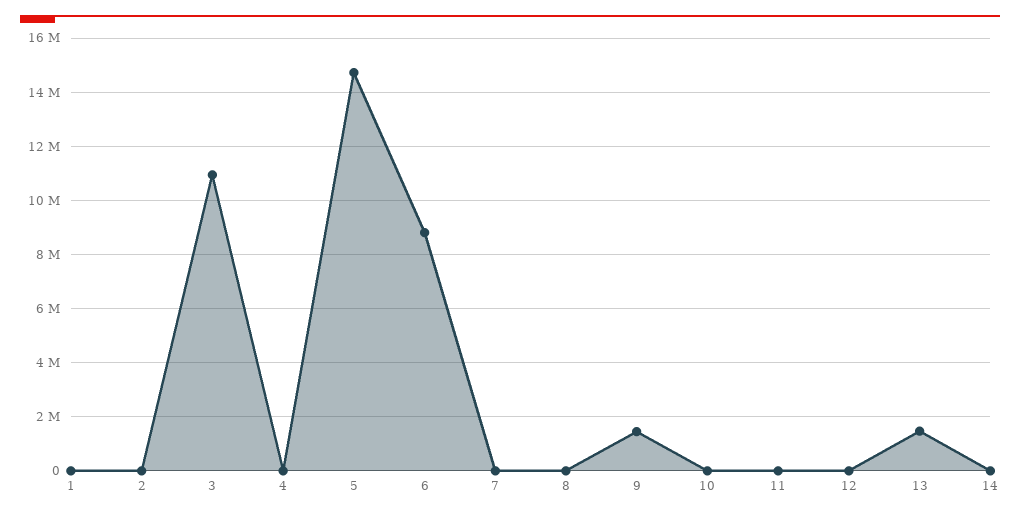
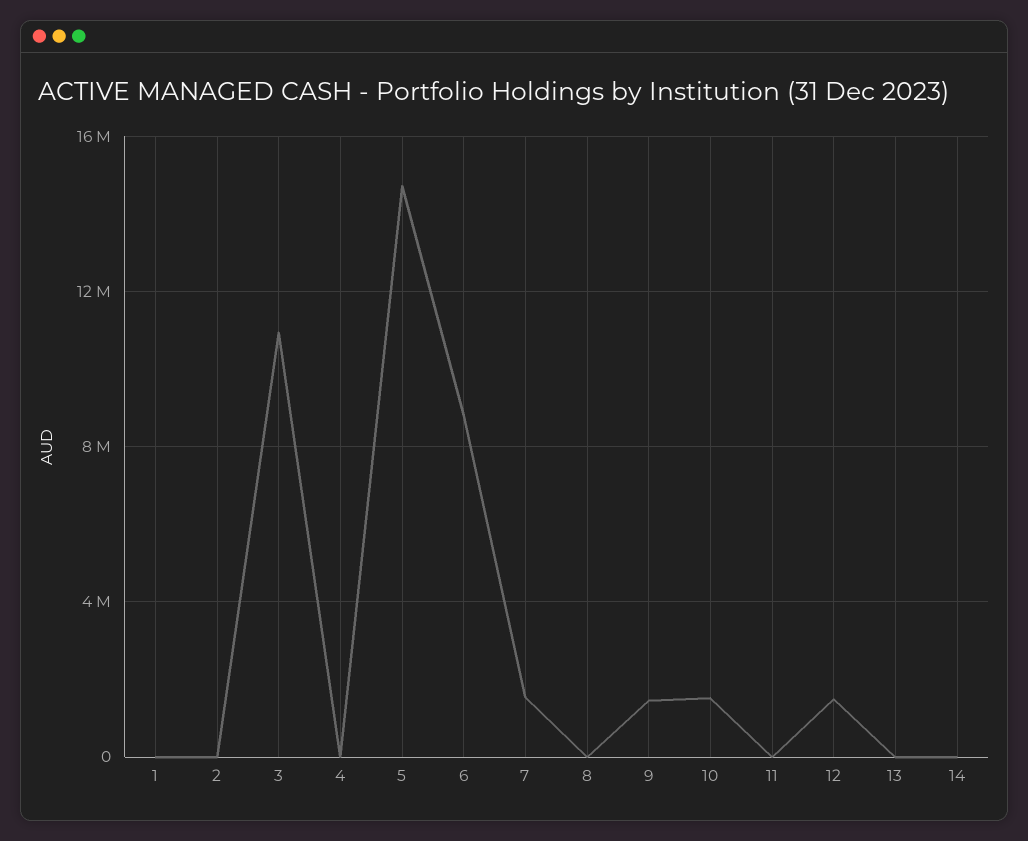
  {
    "1": 0,
    "2": 0,
    "3": 11000000,
    "4": 0,
    "5": 14750000,
    "6": 8750000,
-   "7": 0,
+   "7": 1500000,
    "8": 0,
    "9": 1500000,
-   "10": 0,
+   "10": 1500000,
    "11": 0,
-   "12": 0,
+   "12": 1500000,
-   "13": 1500000,
+   "13": 0,
    "14": 0
  }

